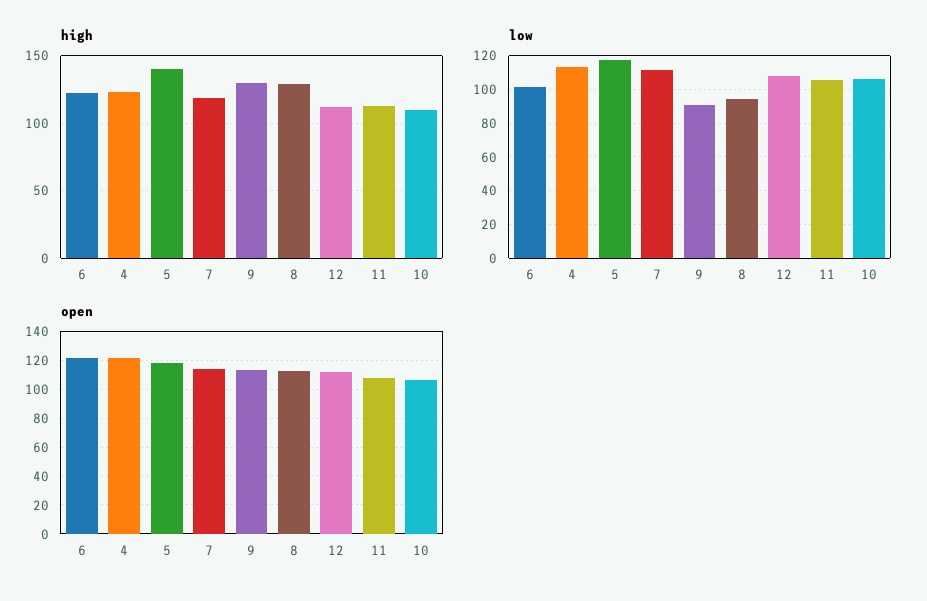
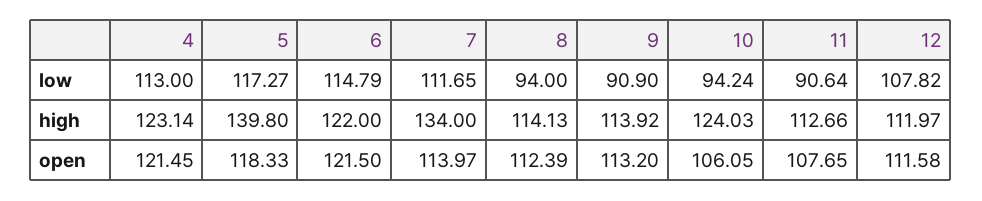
  {
    "high": {
      "6": 122,
      "4": 123.14,
      "5": 139.8,
-     "7": 120,
+     "7": 134,
-     "9": 130,
+     "9": 113.92,
-     "8": 130,
+     "8": 114.13,
      "12": 111.97,
      "11": 112.66,
-     "10": 110
+     "10": 124.03
    },
    "low": {
-     "6": 100,
+     "6": 114.79,
      "4": 113,
      "5": 117.27,
      "7": 111.65,
      "9": 90.9,
      "8": 94,
      "12": 107.82,
-     "11": 105,
+     "11": 90.64,
-     "10": 105
+     "10": 94.24
    },
    "open": {
      "6": 121.5,
      "4": 121.45,
      "5": 118.33,
      "7": 113.97,
      "9": 113.2,
      "8": 112.39,
      "12": 111.58,
      "11": 107.65,
      "10": 106.05
    }
  }

